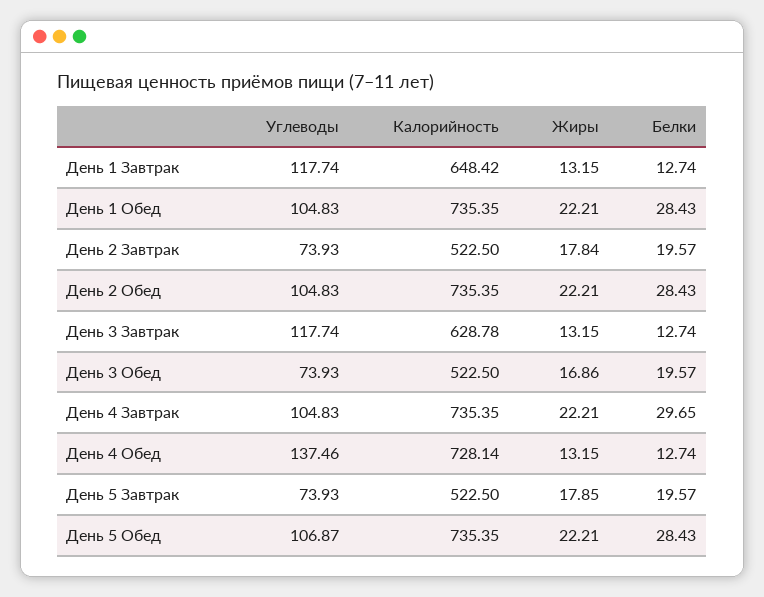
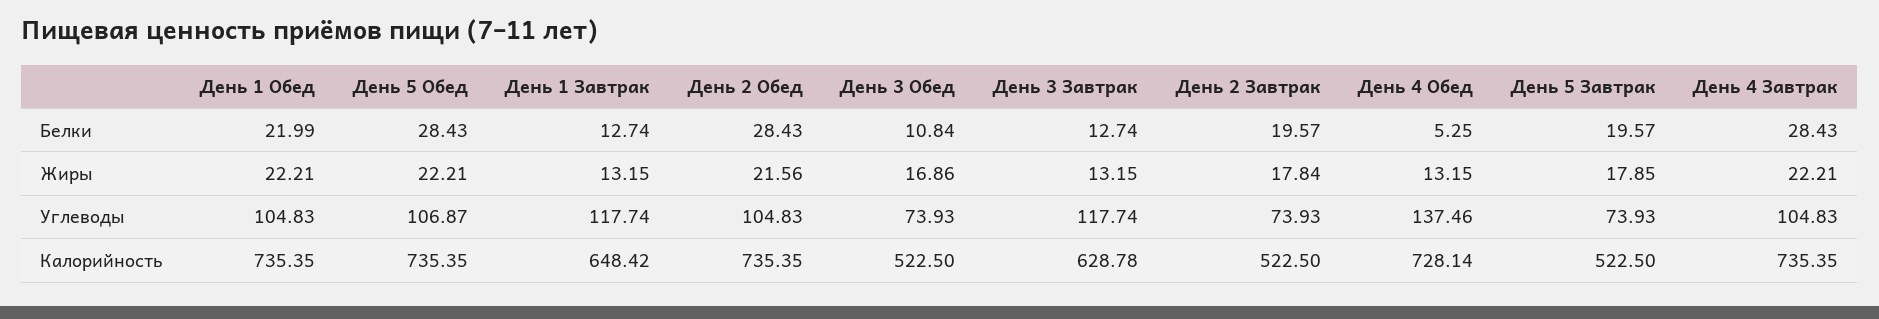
  {
    "Углеводы": {
      "День 1 Завтрак": 117.74,
      "День 1 Обед": 104.83,
      "День 2 Завтрак": 73.93,
      "День 2 Обед": 104.83,
      "День 3 Завтрак": 117.74,
      "День 3 Обед": 73.93,
      "День 4 Завтрак": 104.83,
      "День 4 Обед": 137.46,
      "День 5 Завтрак": 73.93,
      "День 5 Обед": 106.87
    },
    "Калорийность": {
      "День 1 Завтрак": 648.42,
      "День 1 Обед": 735.35,
      "День 2 Завтрак": 522.5,
      "День 2 Обед": 735.35,
      "День 3 Завтрак": 628.78,
      "День 3 Обед": 522.5,
      "День 4 Завтрак": 735.35,
      "День 4 Обед": 728.14,
      "День 5 Завтрак": 522.5,
      "День 5 Обед": 735.35
    },
    "Жиры": {
      "День 1 Завтрак": 13.15,
      "День 1 Обед": 22.21,
      "День 2 Завтрак": 17.84,
-     "День 2 Обед": 22.21,
+     "День 2 Обед": 21.56,
      "День 3 Завтрак": 13.15,
      "День 3 Обед": 16.86,
      "День 4 Завтрак": 22.21,
      "День 4 Обед": 13.15,
      "День 5 Завтрак": 17.85,
      "День 5 Обед": 22.21
    },
    "Белки": {
      "День 1 Завтрак": 12.74,
-     "День 1 Обед": 28.43,
+     "День 1 Обед": 21.99,
      "День 2 Завтрак": 19.57,
      "День 2 Обед": 28.43,
      "День 3 Завтрак": 12.74,
-     "День 3 Обед": 19.57,
+     "День 3 Обед": 10.84,
-     "День 4 Завтрак": 29.65,
+     "День 4 Завтрак": 28.43,
-     "День 4 Обед": 12.74,
+     "День 4 Обед": 5.25,
      "День 5 Завтрак": 19.57,
      "День 5 Обед": 28.43
    }
  }

